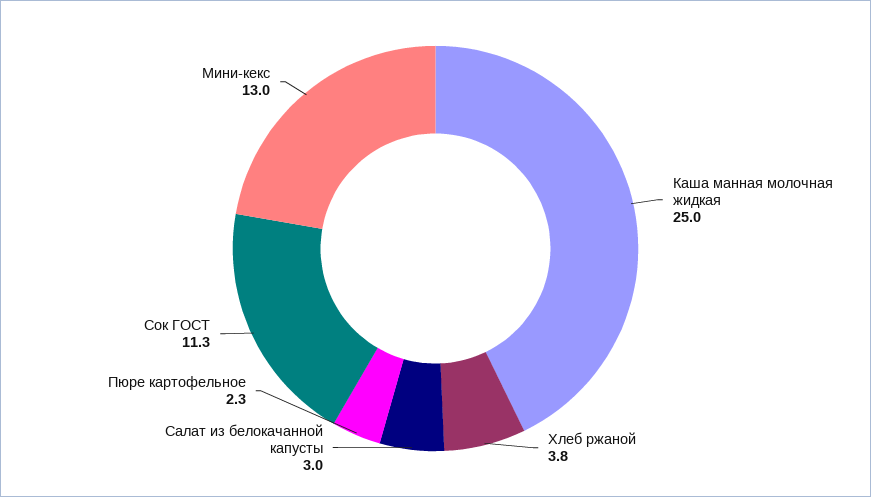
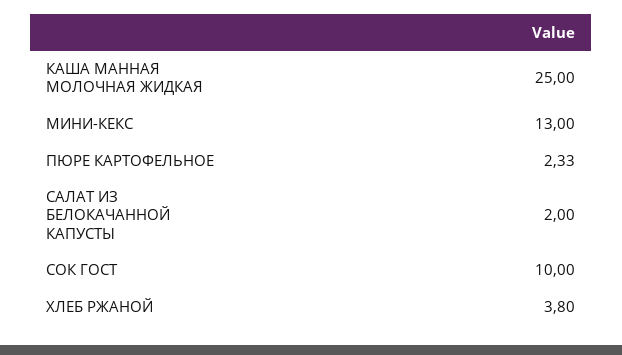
  {
    "Каша манная молочная жидкая": 25,
    "Хлеб ржаной": 3.8,
-   "Салат из белокачанной капусты": 3,
+   "Салат из белокачанной капусты": 2,
    "Пюре картофельное": 2.33,
-   "Сок ГОСТ": 11.3,
+   "Сок ГОСТ": 10,
    "Мини-кекс": 13
  }

